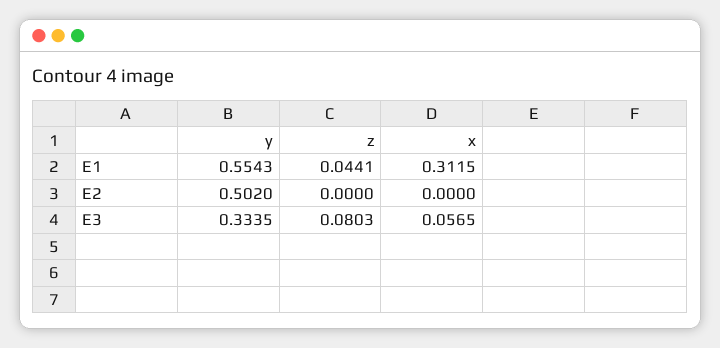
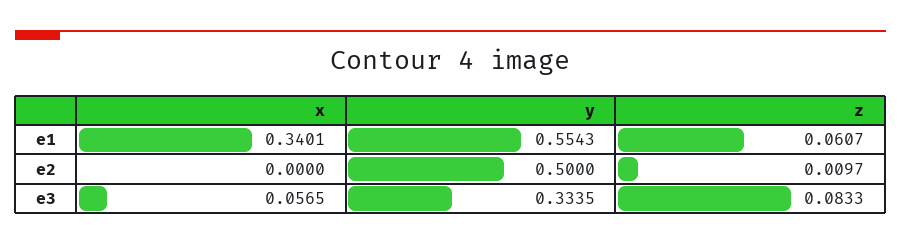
  {
    "y": {
      "E1": 0.5543,
-     "E2": 0.502,
+     "E2": 0.5,
      "E3": 0.3335
    },
    "z": {
-     "E1": 0.0441,
+     "E1": 0.0607,
-     "E2": 0,
+     "E2": 0.0097,
-     "E3": 0.0803
+     "E3": 0.0833
    },
    "x": {
-     "E1": 0.3115,
+     "E1": 0.3401,
      "E2": 0,
      "E3": 0.0565
    }
  }

